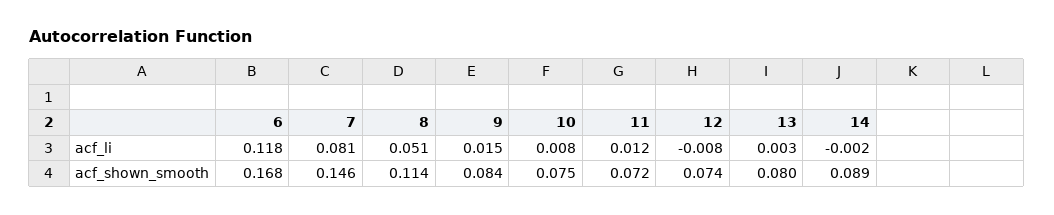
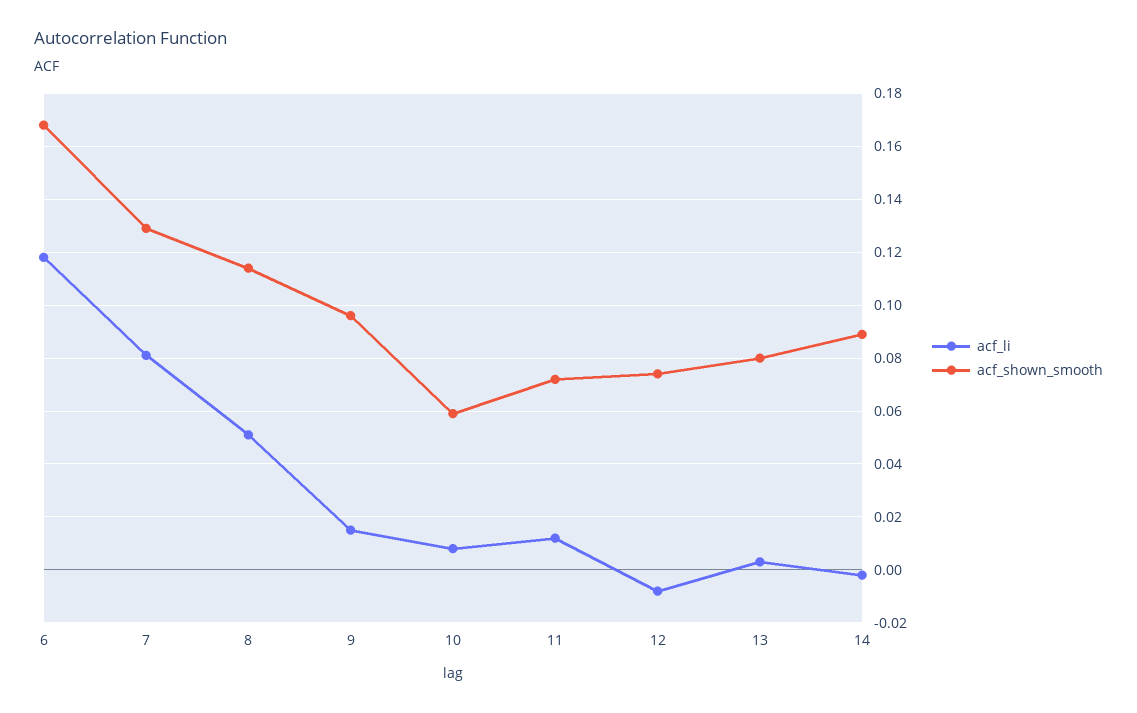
  {
    "acf_li": {
      "6": 0.118,
      "7": 0.081,
      "8": 0.051,
      "9": 0.015,
      "10": 0.008,
      "11": 0.012,
      "12": -0.008,
      "13": 0.003,
      "14": -0.002
    },
    "acf_shown_smooth": {
      "6": 0.168,
-     "7": 0.146,
+     "7": 0.13,
      "8": 0.114,
-     "9": 0.084,
+     "9": 0.095,
-     "10": 0.075,
+     "10": 0.06,
      "11": 0.072,
      "12": 0.074,
      "13": 0.08,
      "14": 0.089
    }
  }

